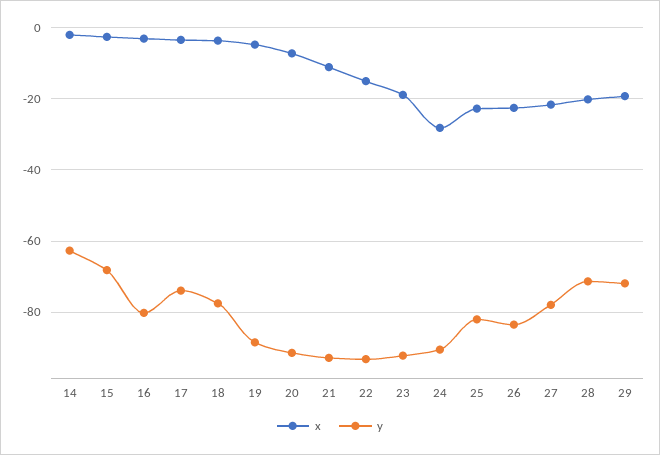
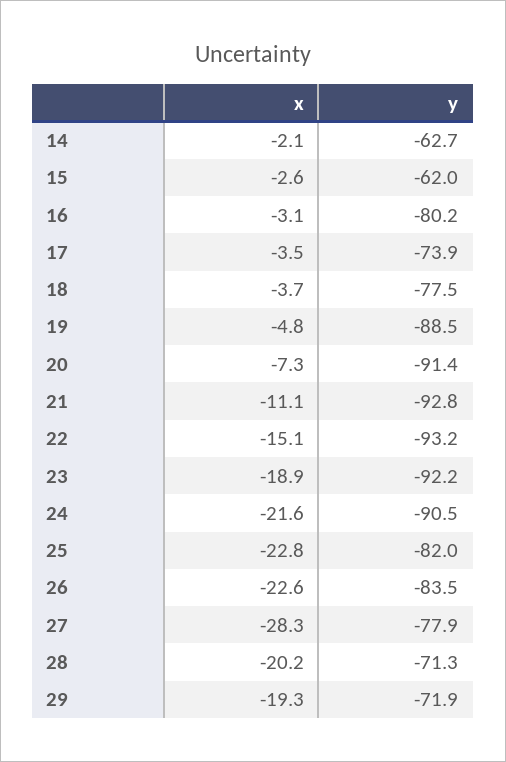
  {
    "x": {
      "14": -2.1,
      "15": -2.6,
      "16": -3.1,
      "17": -3.5,
      "18": -3.7,
      "19": -4.8,
      "20": -7.3,
      "21": -11.1,
      "22": -15.1,
      "23": -18.9,
-     "24": -28,
+     "24": -21.6,
      "25": -22.8,
      "26": -22.6,
-     "27": -22,
+     "27": -28.3,
      "28": -20.2,
      "29": -19.3
    },
    "y": {
      "14": -62.7,
-     "15": -68,
+     "15": -62,
      "16": -80.2,
      "17": -73.9,
      "18": -77.5,
      "19": -88.5,
      "20": -91.4,
      "21": -92.8,
      "22": -93.2,
      "23": -92.2,
      "24": -90.5,
      "25": -82,
      "26": -83.5,
      "27": -77.9,
      "28": -71.3,
      "29": -71.9
    }
  }

